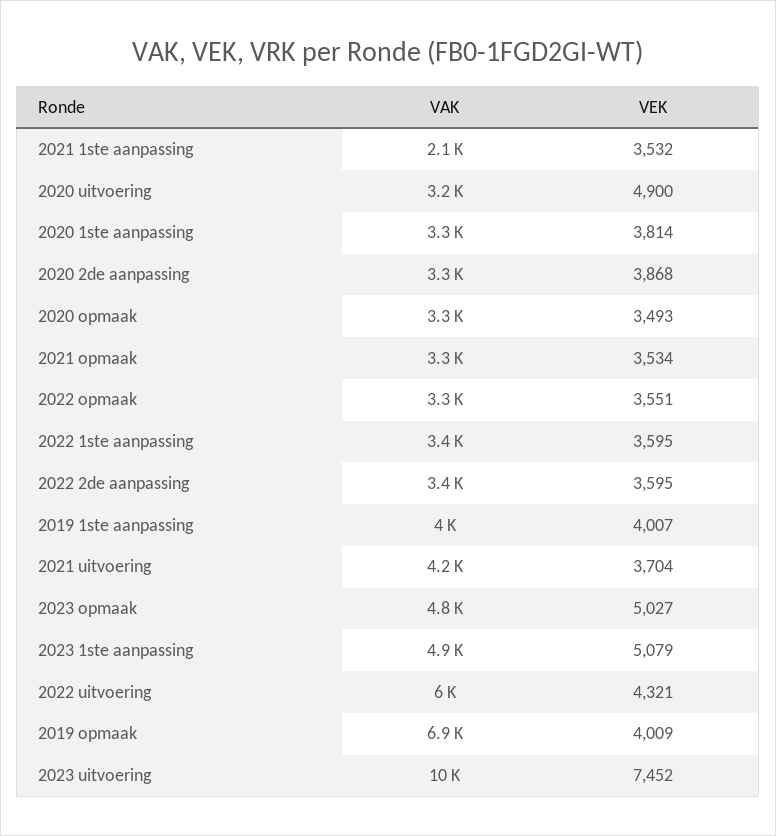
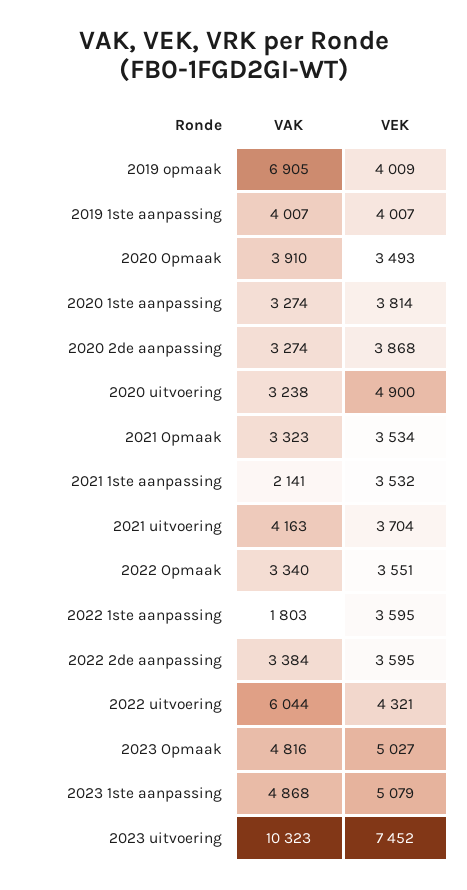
  {
    "VAK": {
      "2021 1ste aanpassing": 2141,
      "2020 uitvoering": 3238,
      "2020 1ste aanpassing": 3274,
      "2020 2de aanpassing": 3274,
-     "2020 opmaak": 3300,
+     "2020 opmaak": 3910,
      "2021 opmaak": 3323,
      "2022 opmaak": 3340,
-     "2022 1ste aanpassing": 3400,
+     "2022 1ste aanpassing": 1803,
      "2022 2de aanpassing": 3384,
      "2019 1ste aanpassing": 4007,
      "2021 uitvoering": 4163,
      "2023 opmaak": 4816,
      "2023 1ste aanpassing": 4868,
      "2022 uitvoering": 6044,
      "2019 opmaak": 6905,
      "2023 uitvoering": 10323
    },
    "VEK": {
      "2021 1ste aanpassing": 3532,
      "2020 uitvoering": 4900,
      "2020 1ste aanpassing": 3814,
      "2020 2de aanpassing": 3868,
      "2020 opmaak": 3493,
      "2021 opmaak": 3534,
      "2022 opmaak": 3551,
      "2022 1ste aanpassing": 3595,
      "2022 2de aanpassing": 3595,
      "2019 1ste aanpassing": 4007,
      "2021 uitvoering": 3704,
      "2023 opmaak": 5027,
      "2023 1ste aanpassing": 5079,
      "2022 uitvoering": 4321,
      "2019 opmaak": 4009,
      "2023 uitvoering": 7452
    }
  }

